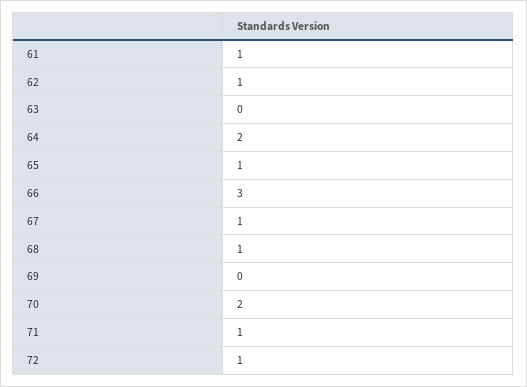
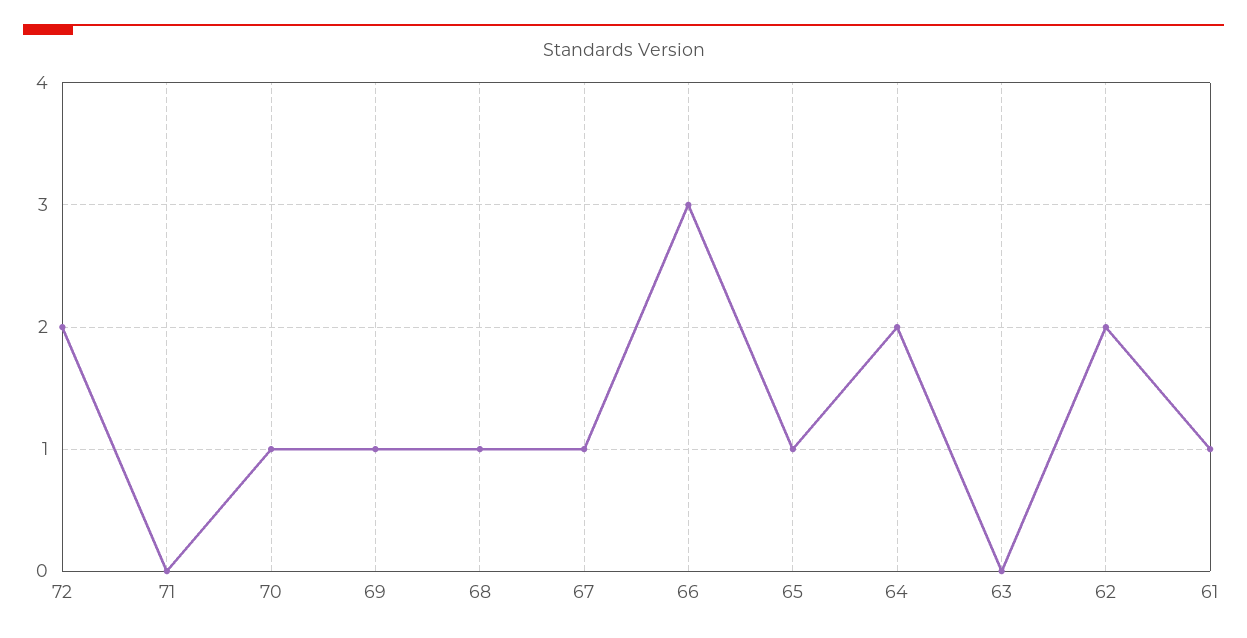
  {
    "61": 1,
-   "62": 1,
+   "62": 2,
    "63": 0,
    "64": 2,
    "65": 1,
    "66": 3,
    "67": 1,
    "68": 1,
-   "69": 0,
+   "69": 1,
-   "70": 2,
+   "70": 1,
-   "71": 1,
+   "71": 0,
-   "72": 1
+   "72": 2
  }

